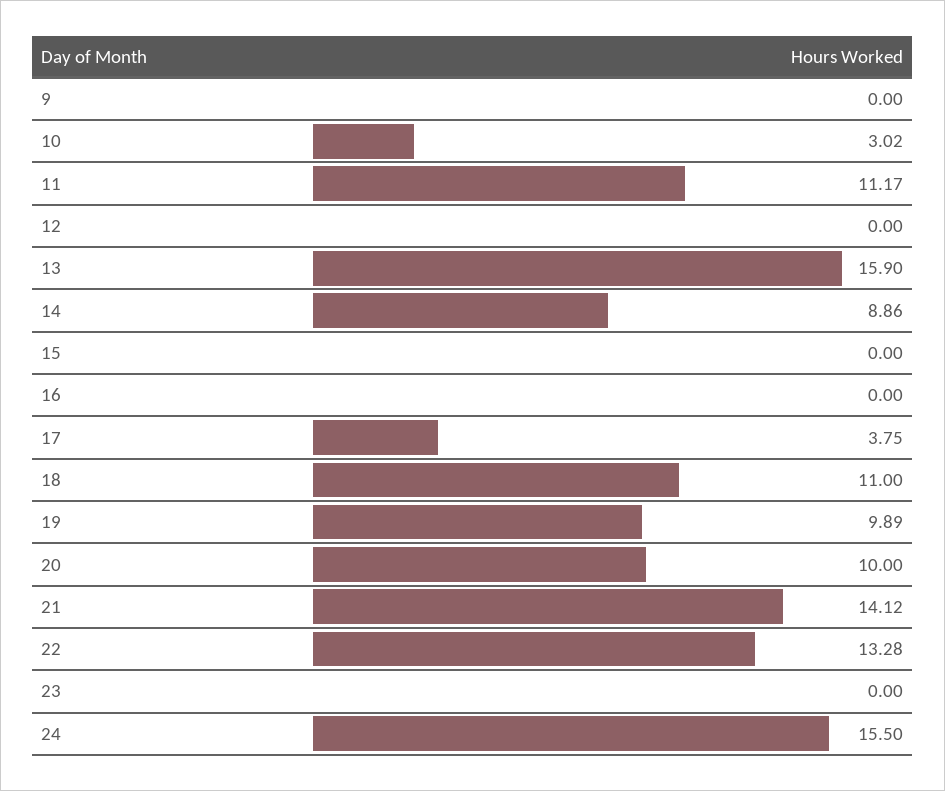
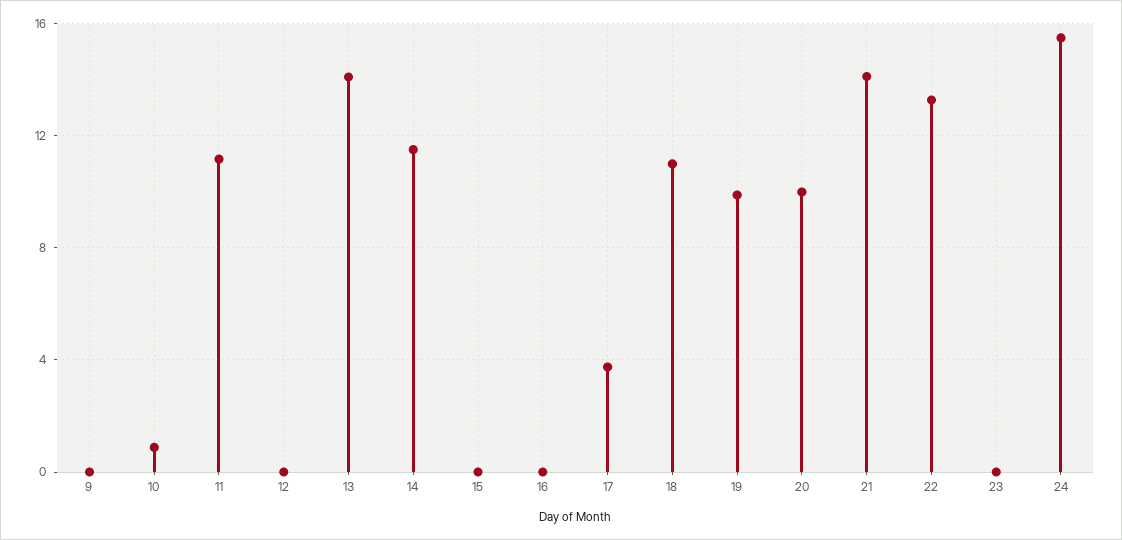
  {
    "9": 0,
-   "10": 3.02,
+   "10": 1,
    "11": 11.17,
    "12": 0,
-   "13": 15.9,
+   "13": 14,
-   "14": 8.86,
+   "14": 11.5,
    "15": 0,
    "16": 0,
    "17": 3.75,
    "18": 11,
    "19": 9.89,
    "20": 10,
    "21": 14.12,
    "22": 13.28,
    "23": 0,
    "24": 15.5
  }

